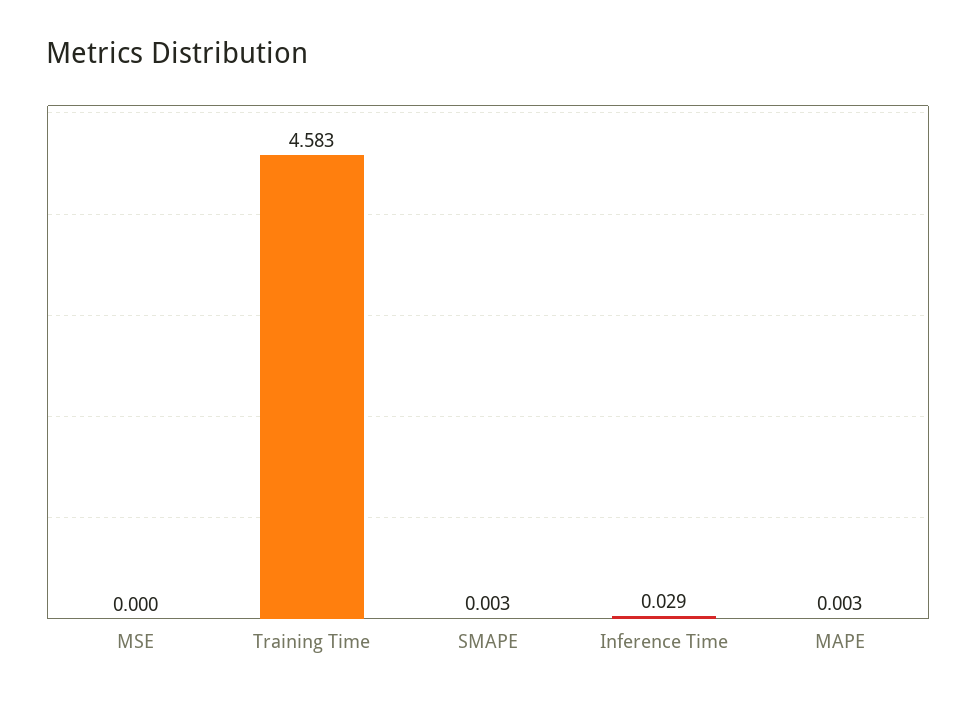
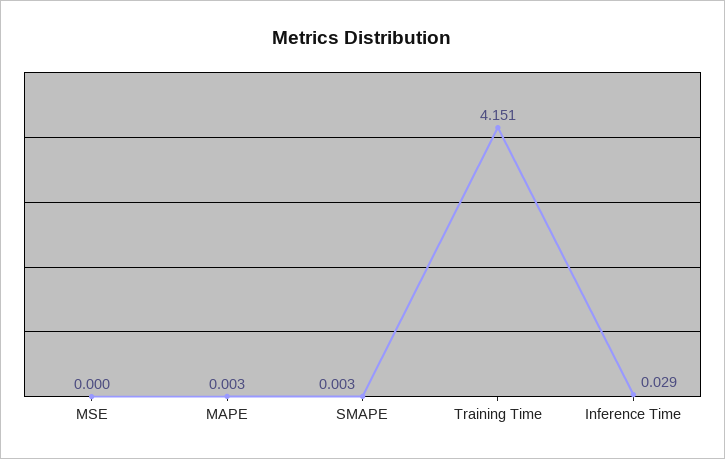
  {
    "MSE": 0,
-   "Training Time": 4.583,
+   "Training Time": 4.151,
    "SMAPE": 0.003,
    "Inference Time": 0.029,
    "MAPE": 0.003
  }

